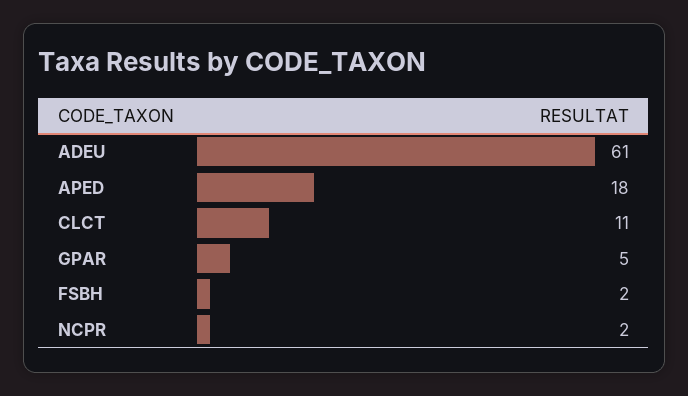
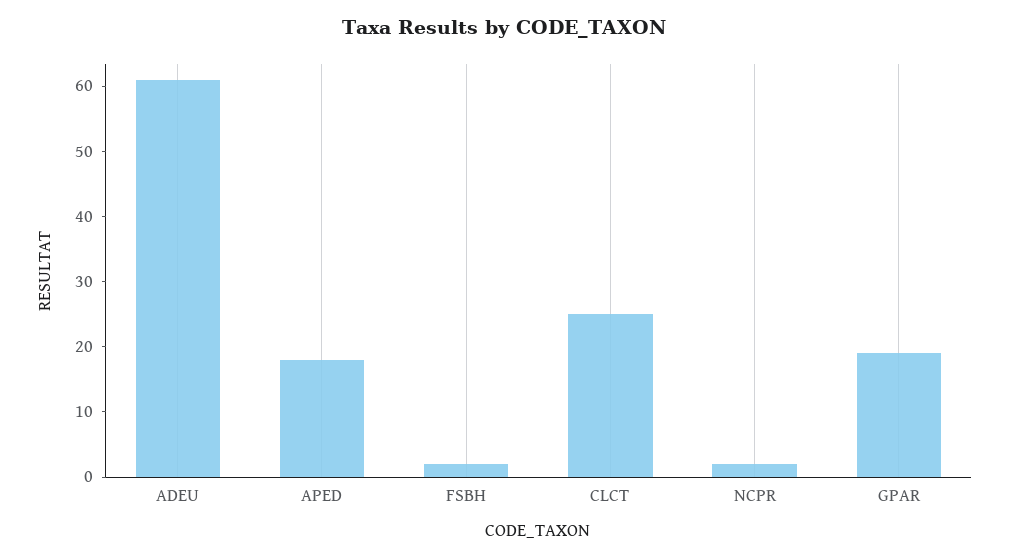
  {
    "ADEU": 61,
    "APED": 18,
-   "CLCT": 11,
+   "CLCT": 25,
-   "GPAR": 5,
+   "GPAR": 20,
    "FSBH": 2,
    "NCPR": 2
  }

